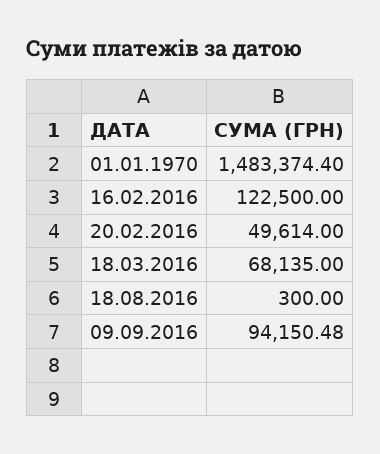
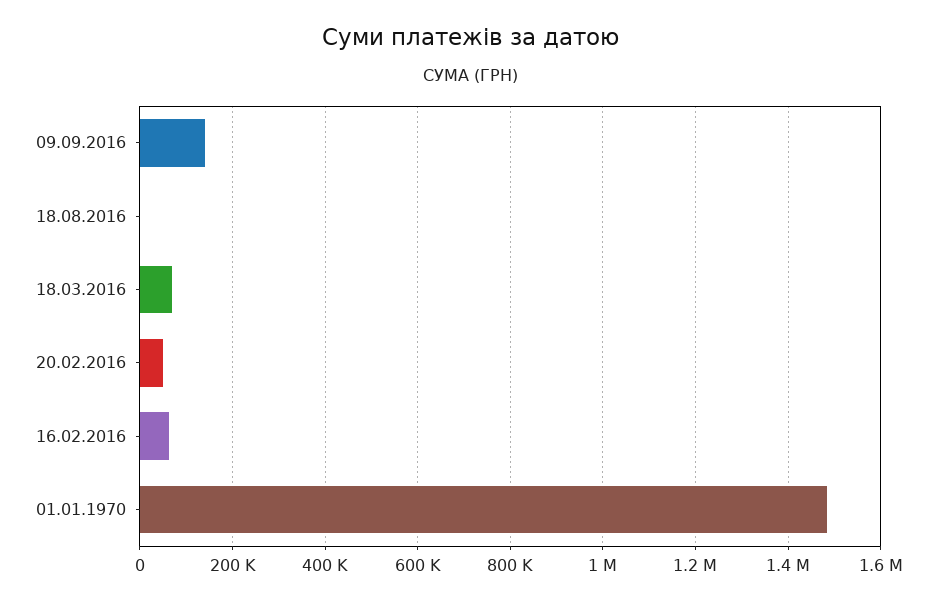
  {
    "01.01.1970": 1483374.4,
-   "16.02.2016": 122500,
+   "16.02.2016": 60000,
    "20.02.2016": 49614,
    "18.03.2016": 68135,
    "18.08.2016": 300,
-   "09.09.2016": 94150.48
+   "09.09.2016": 140000
  }

